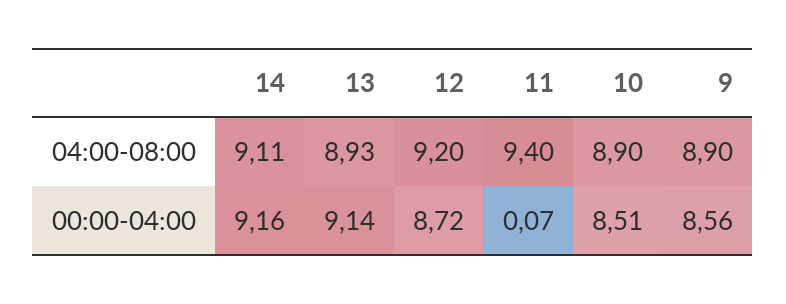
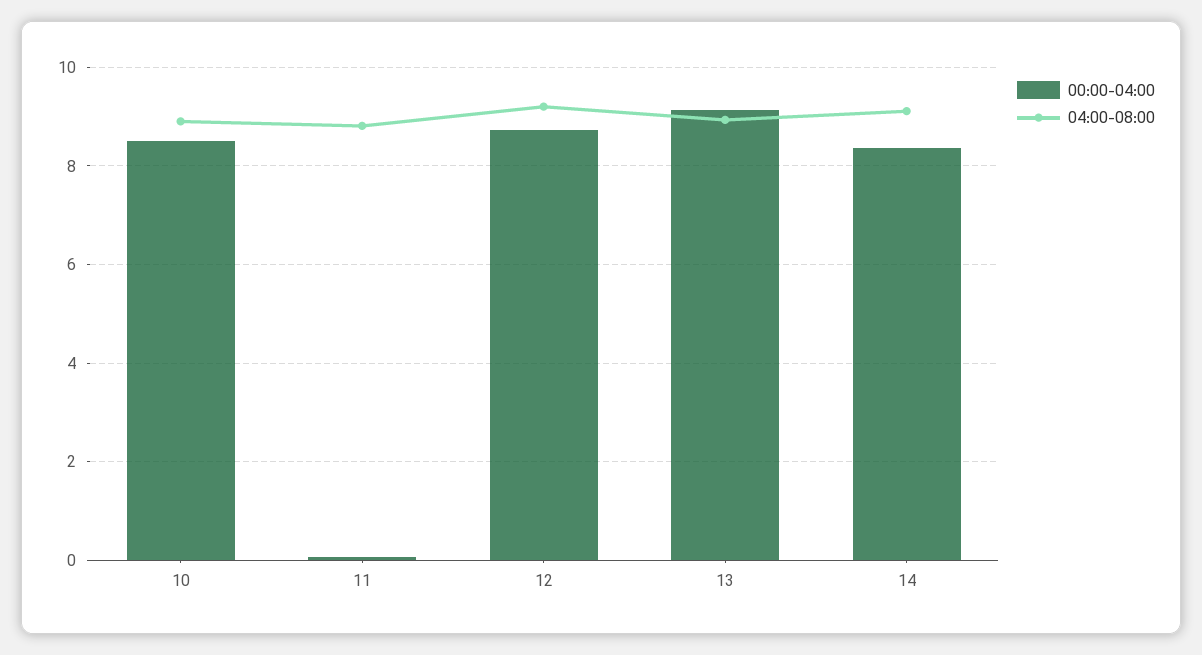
  {
    "04:00-08:00": {
      "14": 9.11,
      "13": 8.93,
      "12": 9.2,
-     "11": 9.4,
+     "11": 8.8,
-     "10": 8.9,
+     "10": 8.9
-     "9": 8.9
    },
    "00:00-04:00": {
-     "14": 9.16,
+     "14": 8.4,
      "13": 9.14,
      "12": 8.72,
      "11": 0.07,
-     "10": 8.51,
+     "10": 8.51
-     "9": 8.56
    }
  }

